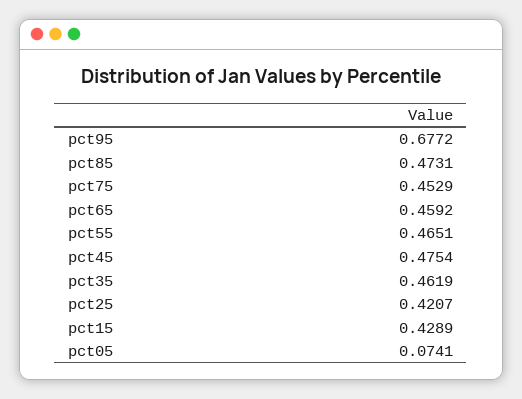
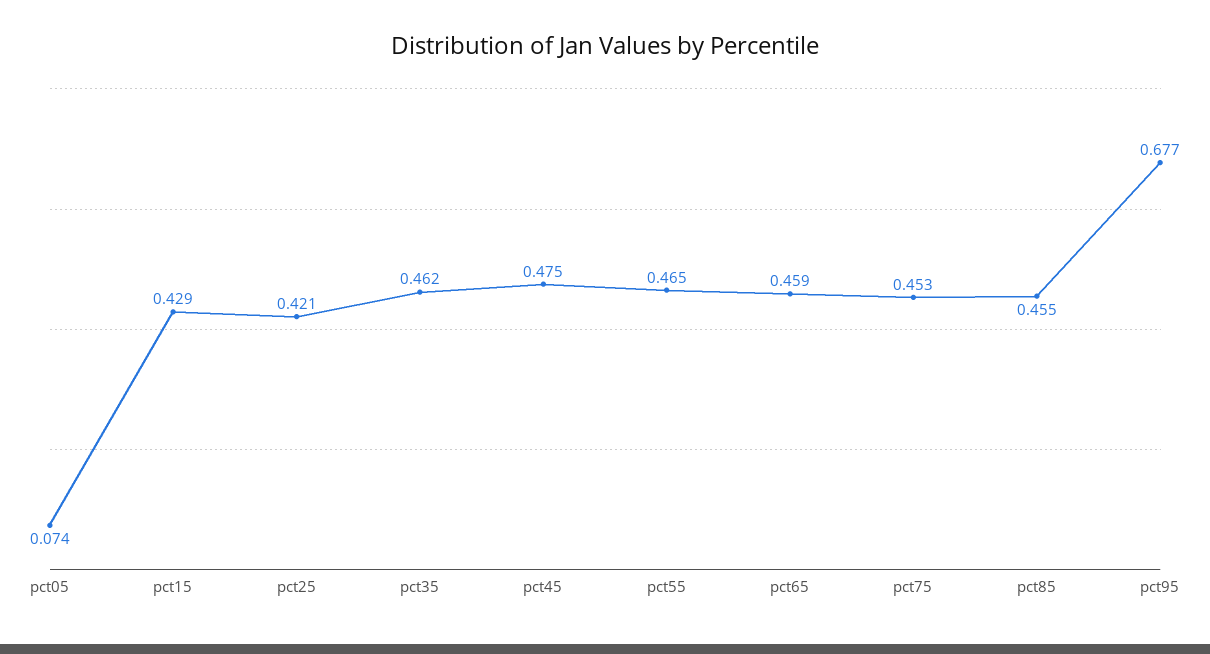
  {
    "pct95": 0.6772,
-   "pct85": 0.4731,
+   "pct85": 0.455,
    "pct75": 0.4529,
    "pct65": 0.4592,
    "pct55": 0.4651,
    "pct45": 0.4754,
    "pct35": 0.4619,
    "pct25": 0.4207,
    "pct15": 0.4289,
    "pct05": 0.0741
  }

